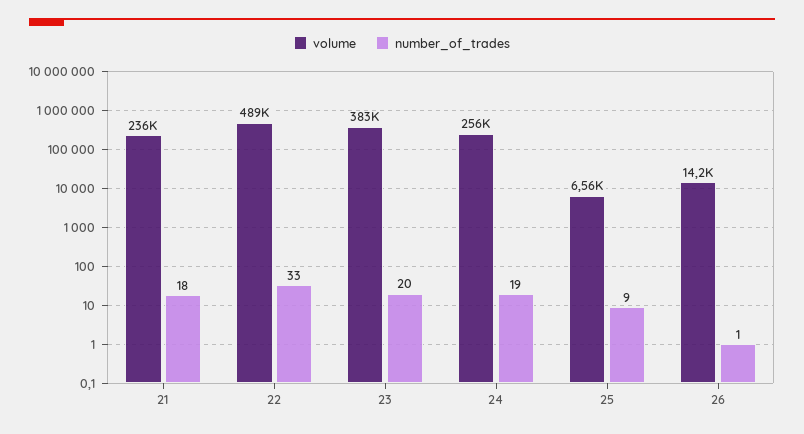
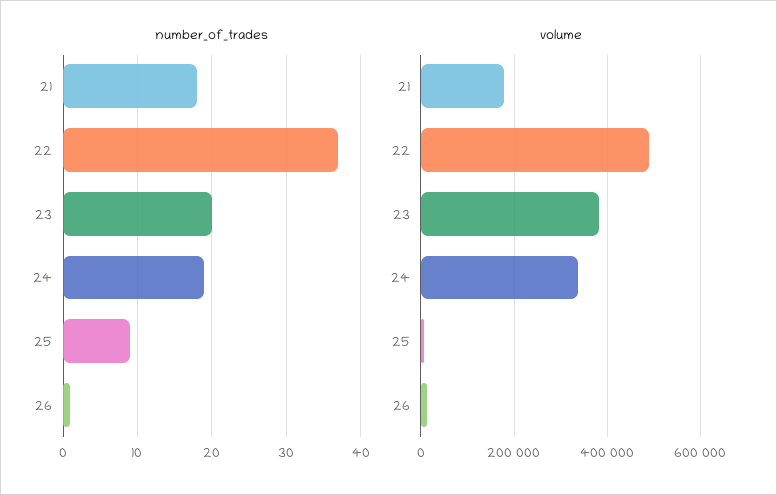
  {
    "volume": {
-     "21": 236000,
+     "21": 180000,
      "22": 489000,
      "23": 383000,
-     "24": 256000,
+     "24": 340000,
      "25": 6560,
      "26": 14200
    },
    "number_of_trades": {
      "21": 18,
-     "22": 33,
+     "22": 37,
      "23": 20,
      "24": 19,
      "25": 9,
      "26": 1
    }
  }

